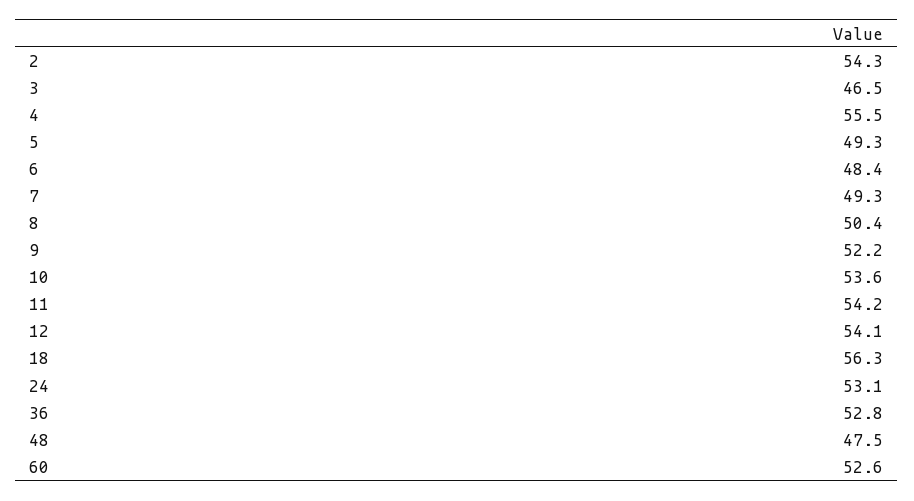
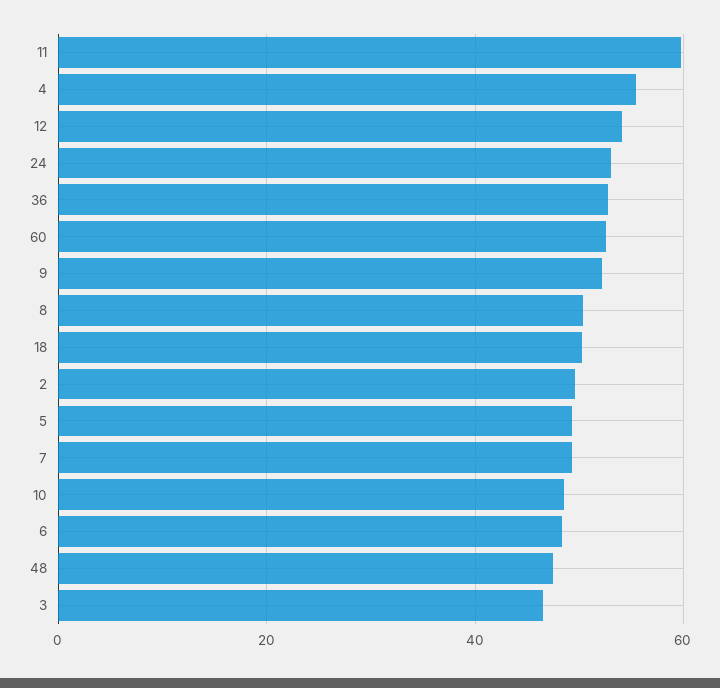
  {
-   "2": 54.3,
+   "2": 50,
    "3": 46.5,
    "4": 55.5,
    "5": 49.3,
    "6": 48.4,
    "7": 49.3,
    "8": 50.4,
    "9": 52.2,
-   "10": 53.6,
+   "10": 48,
-   "11": 54.2,
+   "11": 60,
    "12": 54.1,
-   "18": 56.3,
+   "18": 50,
    "24": 53.1,
    "36": 52.8,
    "48": 47.5,
    "60": 52.6
  }

